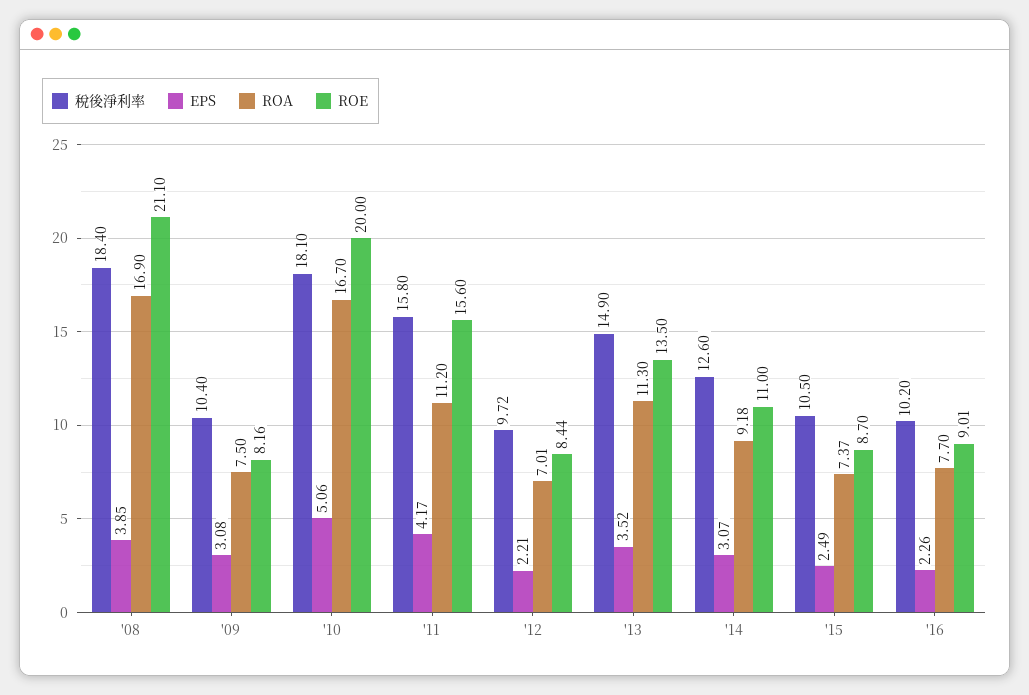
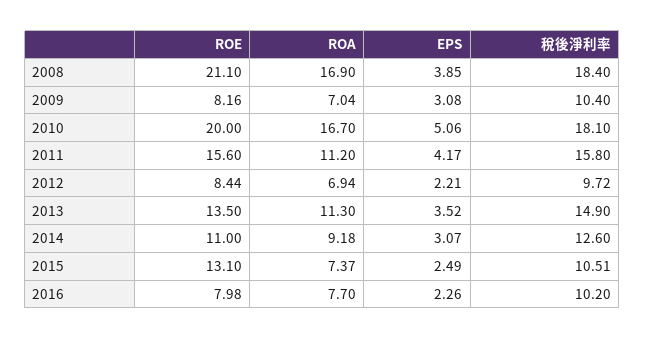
  {
    "稅後淨利率": {
      "'08": 18.4,
      "'09": 10.4,
      "'10": 18.1,
      "'11": 15.8,
      "'12": 9.72,
      "'13": 14.9,
      "'14": 12.6,
-     "'15": 10.5,
+     "'15": 10.51,
      "'16": 10.2
    },
    "EPS": {
      "'08": 3.85,
      "'09": 3.08,
      "'10": 5.06,
      "'11": 4.17,
      "'12": 2.21,
      "'13": 3.52,
      "'14": 3.07,
      "'15": 2.49,
      "'16": 2.26
    },
    "ROA": {
      "'08": 16.9,
-     "'09": 7.5,
+     "'09": 7.04,
      "'10": 16.7,
      "'11": 11.2,
-     "'12": 7.01,
+     "'12": 6.94,
      "'13": 11.3,
      "'14": 9.18,
      "'15": 7.37,
      "'16": 7.7
    },
    "ROE": {
      "'08": 21.1,
      "'09": 8.16,
      "'10": 20,
      "'11": 15.6,
      "'12": 8.44,
      "'13": 13.5,
      "'14": 11,
-     "'15": 8.7,
+     "'15": 13.1,
-     "'16": 9.01
+     "'16": 7.98
    }
  }

